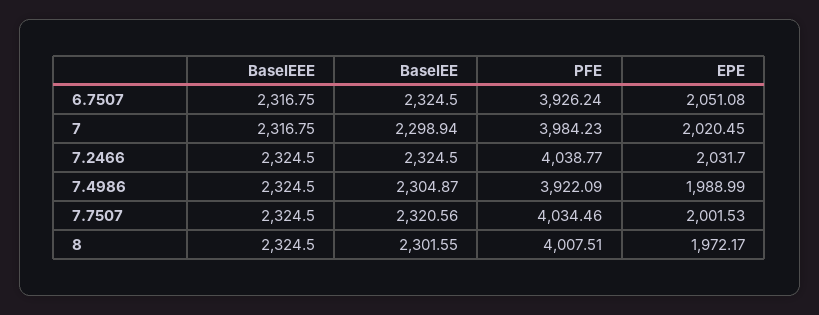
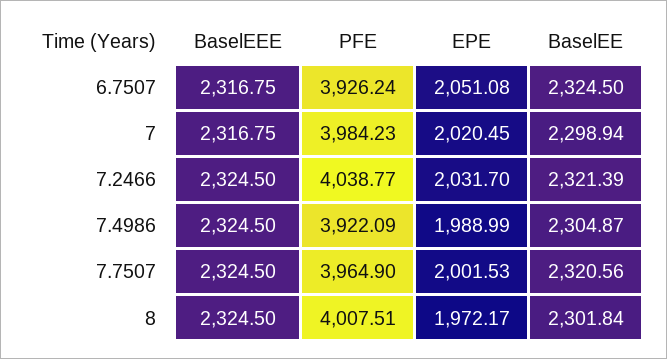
  {
    "BaselEEE": {
      "6.7507": 2316.75,
      "7": 2316.75,
      "7.2466": 2324.5,
      "7.4986": 2324.5,
      "7.7507": 2324.5,
      "8": 2324.5
    },
    "BaselEE": {
      "6.7507": 2324.5,
      "7": 2298.94,
-     "7.2466": 2324.5,
+     "7.2466": 2321.39,
      "7.4986": 2304.87,
      "7.7507": 2320.56,
-     "8": 2301.55
+     "8": 2301.84
    },
    "PFE": {
      "6.7507": 3926.24,
      "7": 3984.23,
      "7.2466": 4038.77,
      "7.4986": 3922.09,
-     "7.7507": 4034.46,
+     "7.7507": 3964.9,
      "8": 4007.51
    },
    "EPE": {
      "6.7507": 2051.08,
      "7": 2020.45,
      "7.2466": 2031.7,
      "7.4986": 1988.99,
      "7.7507": 2001.53,
      "8": 1972.17
    }
  }

